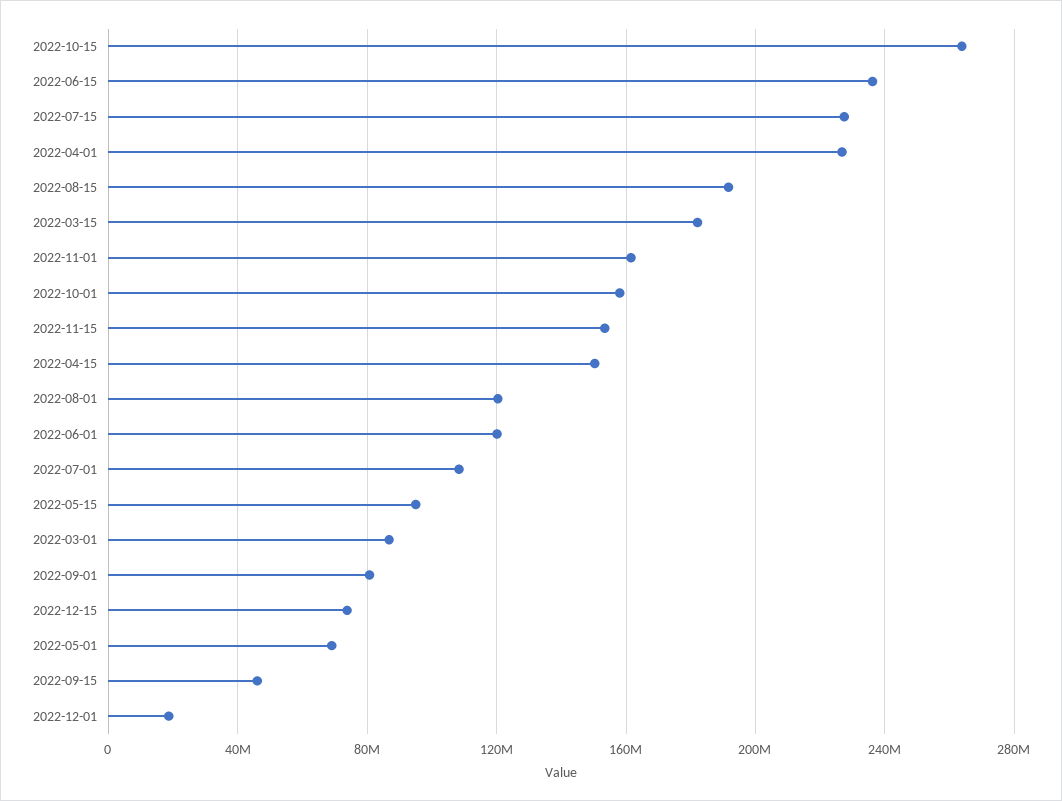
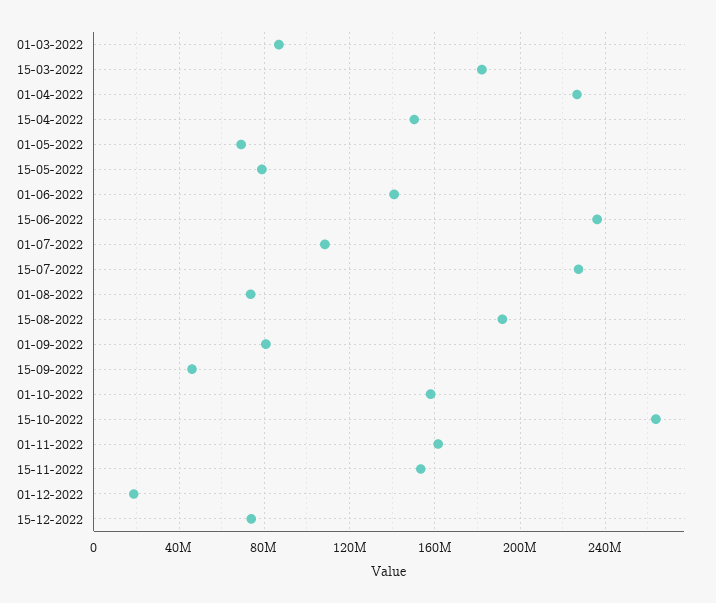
  {
    "2022-10-15": 265000000,
    "2022-06-15": 235000000,
    "2022-07-15": 225000000,
    "2022-04-01": 225000000,
    "2022-08-15": 190000000,
    "2022-03-15": 180000000,
    "2022-11-01": 160000000,
    "2022-10-01": 160000000,
    "2022-11-15": 155000000,
    "2022-04-15": 150000000,
-   "2022-08-01": 120000000,
+   "2022-08-01": 75000000,
-   "2022-06-01": 120000000,
+   "2022-06-01": 140000000,
    "2022-07-01": 110000000,
-   "2022-05-15": 95000000,
+   "2022-05-15": 80000000,
    "2022-03-01": 85000000,
    "2022-09-01": 80000000,
    "2022-12-15": 75000000,
    "2022-05-01": 70000000,
    "2022-09-15": 45000000,
    "2022-12-01": 20000000
  }

